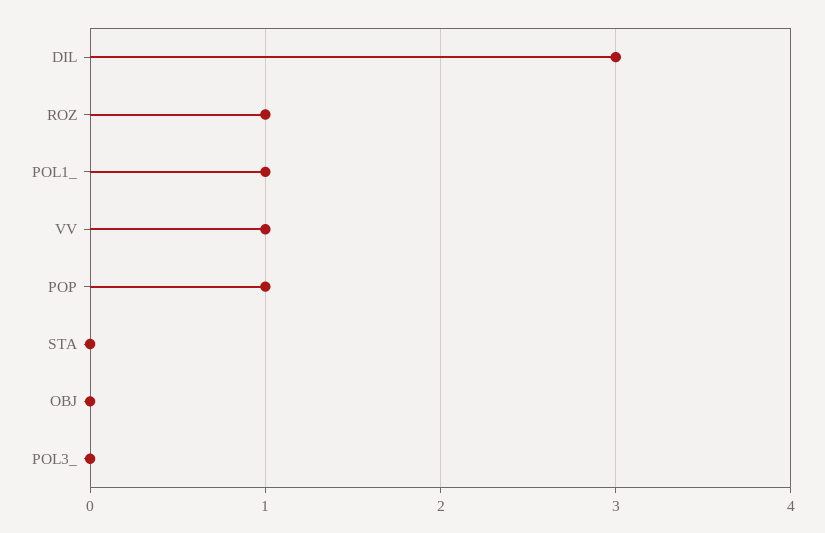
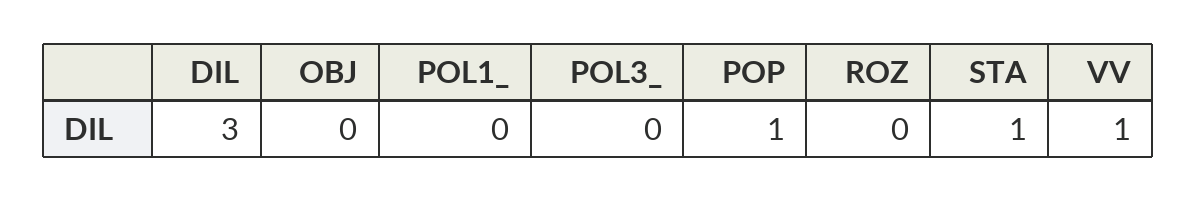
  {
    "DIL": 3,
-   "ROZ": 1,
+   "ROZ": 0,
-   "POL1_": 1,
+   "POL1_": 0,
    "VV": 1,
    "POP": 1,
-   "STA": 0,
+   "STA": 1,
    "OBJ": 0,
    "POL3_": 0
  }

